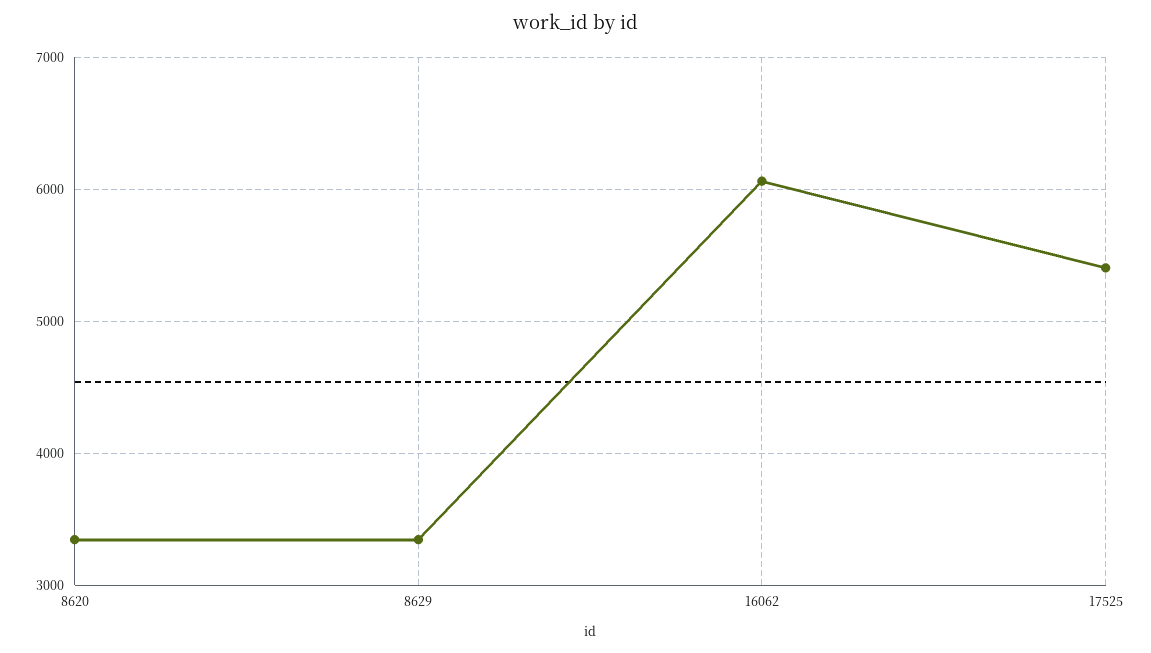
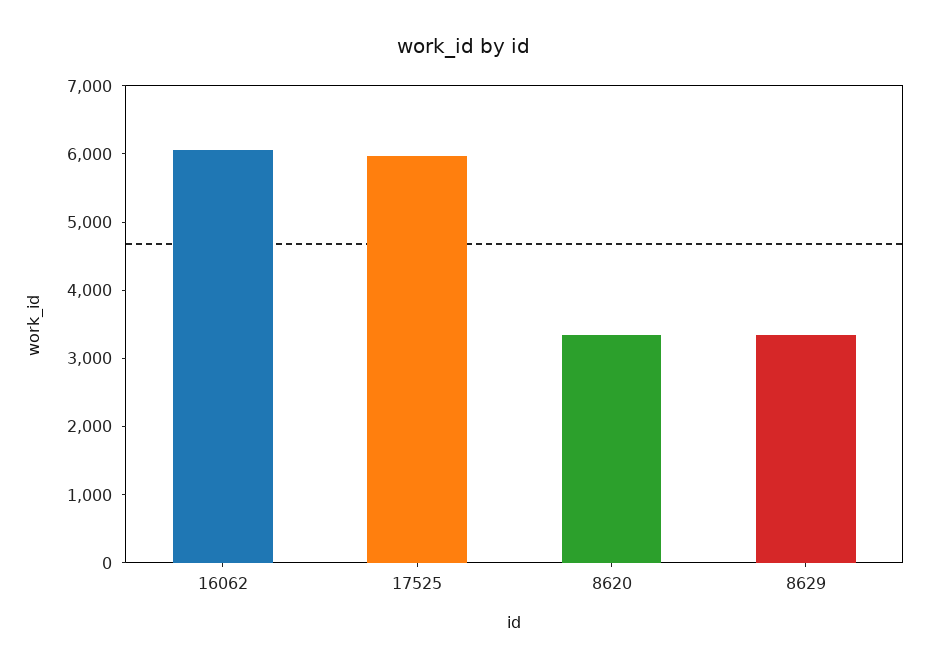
  {
    "8620": 3300,
    "8629": 3300,
    "16062": 6100,
-   "17525": 5400
+   "17525": 6000
  }

